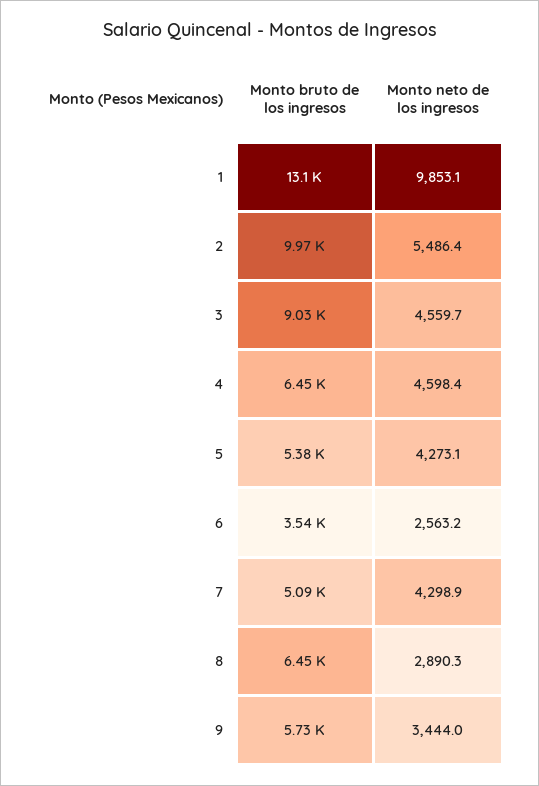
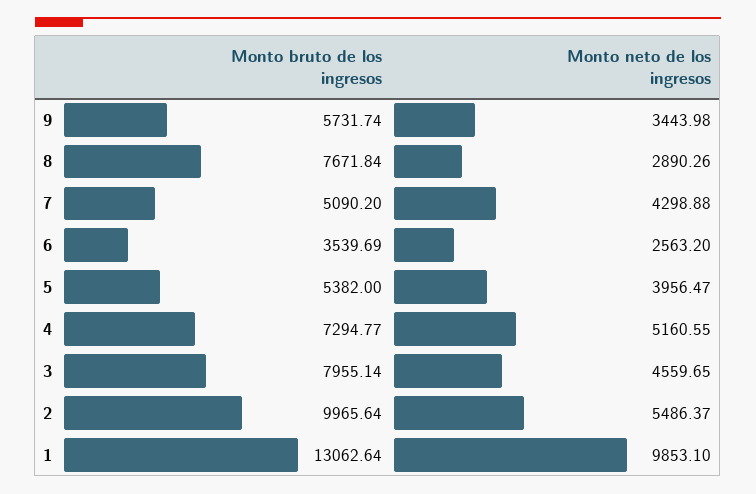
  {
    "Monto bruto de los ingresos": {
      "1": 13062.64,
      "2": 9965.64,
-     "3": 9030,
+     "3": 7955.14,
-     "4": 6450,
+     "4": 7294.77,
      "5": 5382,
      "6": 3539.69,
      "7": 5090.2,
-     "8": 6450,
+     "8": 7671.84,
      "9": 5731.74
    },
    "Monto neto de los ingresos": {
      "1": 9853.1,
      "2": 5486.37,
      "3": 4559.65,
-     "4": 4598.4,
+     "4": 5160.55,
-     "5": 4273.1,
+     "5": 3956.47,
      "6": 2563.2,
      "7": 4298.88,
      "8": 2890.26,
      "9": 3443.98
    }
  }

